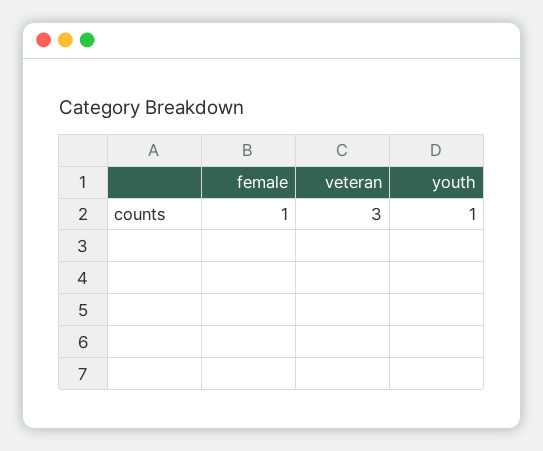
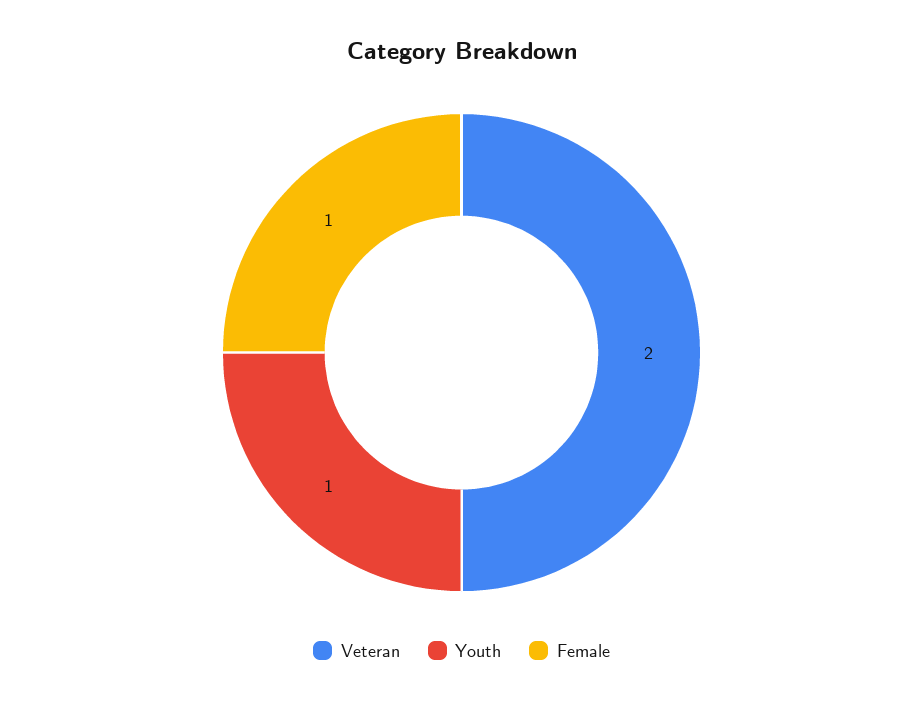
  {
    "female": 1,
-   "veteran": 3,
+   "veteran": 2,
    "youth": 1
  }

